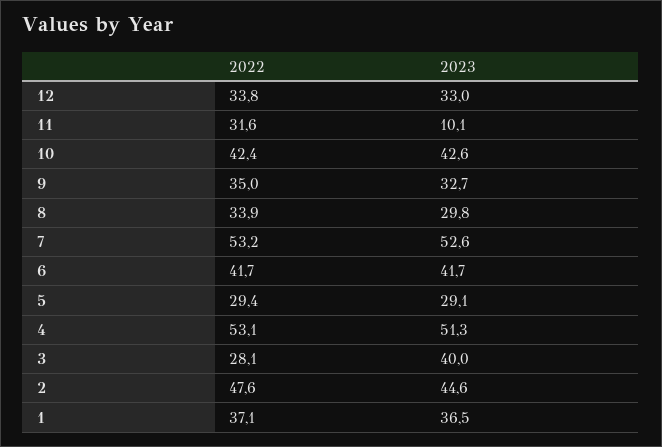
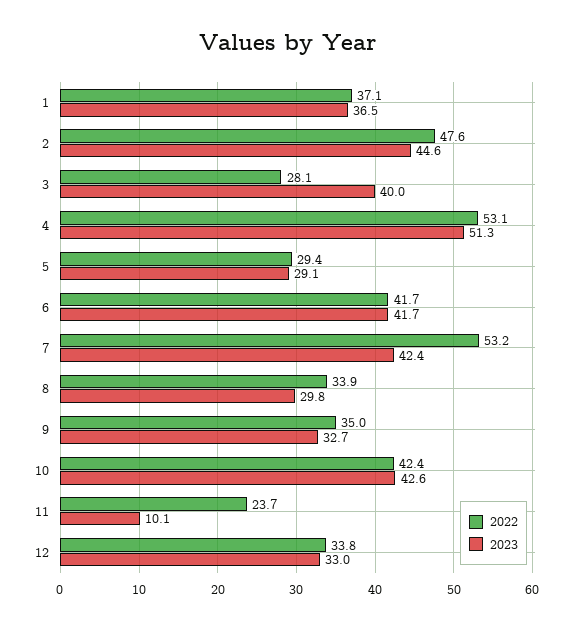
  {
    "2022": {
      "12": 33.8,
-     "11": 31.6,
+     "11": 23.7,
      "10": 42.4,
      "9": 35,
      "8": 33.9,
      "7": 53.2,
      "6": 41.7,
      "5": 29.4,
      "4": 53.1,
      "3": 28.1,
      "2": 47.6,
      "1": 37.1
    },
    "2023": {
      "12": 33,
      "11": 10.1,
      "10": 42.6,
      "9": 32.7,
      "8": 29.8,
-     "7": 52.6,
+     "7": 42.4,
      "6": 41.7,
      "5": 29.1,
      "4": 51.3,
      "3": 40,
      "2": 44.6,
      "1": 36.5
    }
  }

